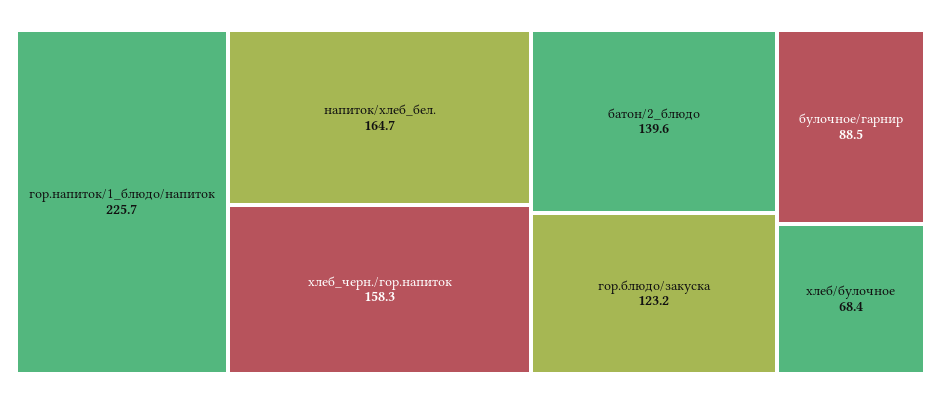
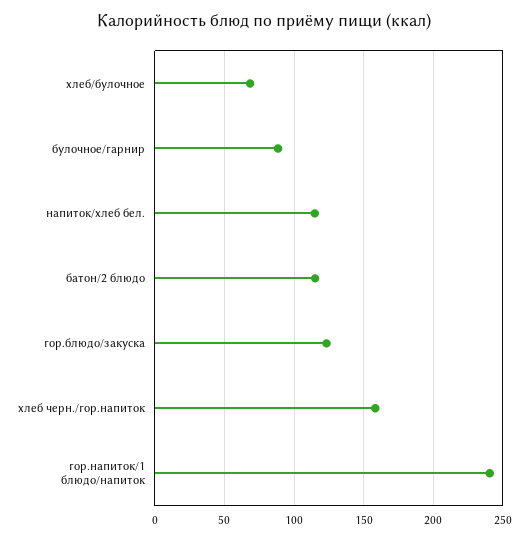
  {
-   "гор.напиток/1_блюдо/напиток": 225.7,
+   "гор.напиток/1_блюдо/напиток": 240,
-   "напиток/хлеб_бел.": 164.7,
+   "напиток/хлеб_бел.": 115,
    "хлеб_черн./гор.напиток": 158.3,
-   "батон/2_блюдо": 139.6,
+   "батон/2_блюдо": 115,
    "гор.блюдо/закуска": 123.2,
    "булочное/гарнир": 88.5,
    "хлеб/булочное": 68.4
  }

